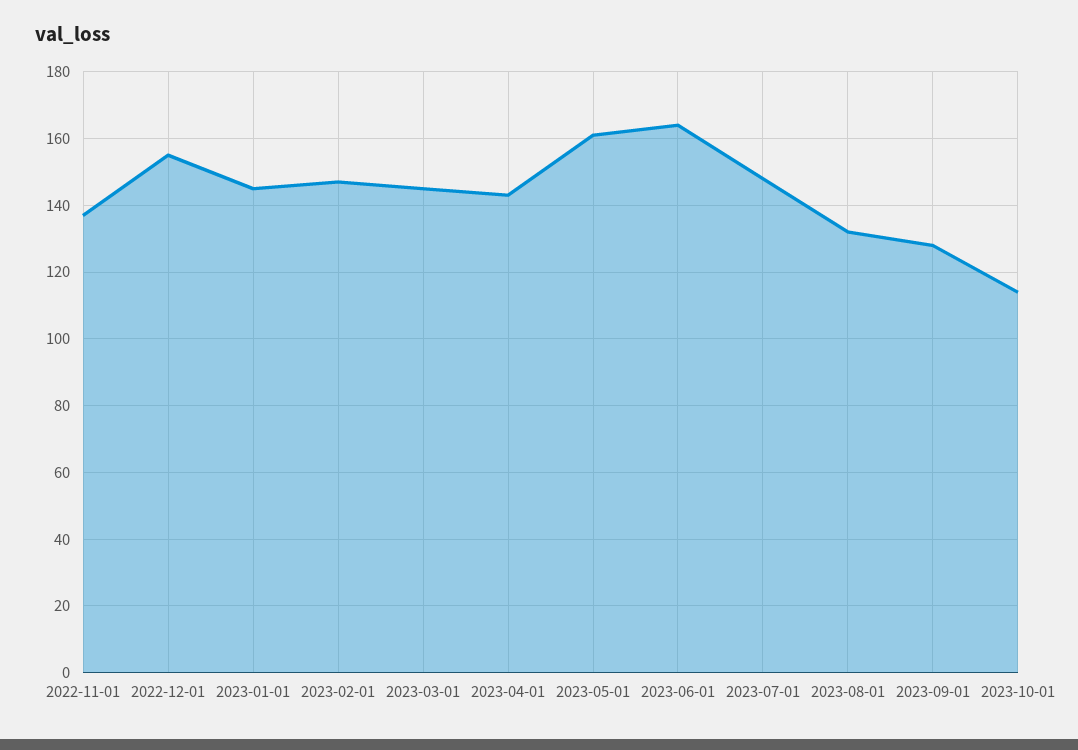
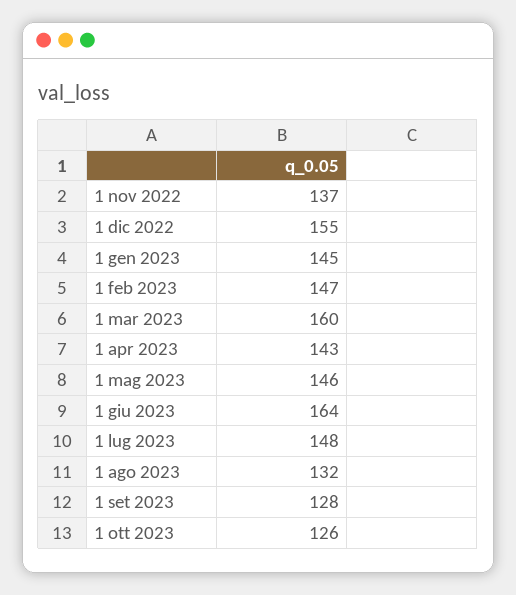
  {
    "2022-11-01": 137,
    "2022-12-01": 155,
    "2023-01-01": 145,
    "2023-02-01": 147,
-   "2023-03-01": 145,
+   "2023-03-01": 160,
    "2023-04-01": 143,
-   "2023-05-01": 160,
+   "2023-05-01": 146,
    "2023-06-01": 164,
    "2023-07-01": 148,
    "2023-08-01": 132,
    "2023-09-01": 128,
-   "2023-10-01": 115
+   "2023-10-01": 126
  }

